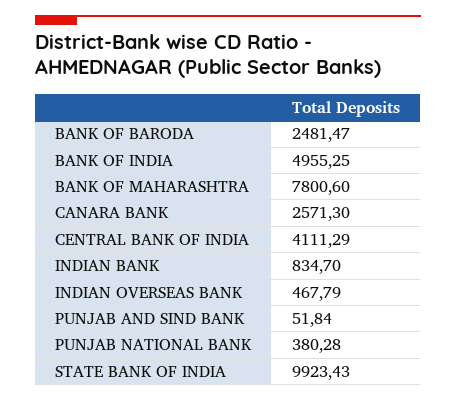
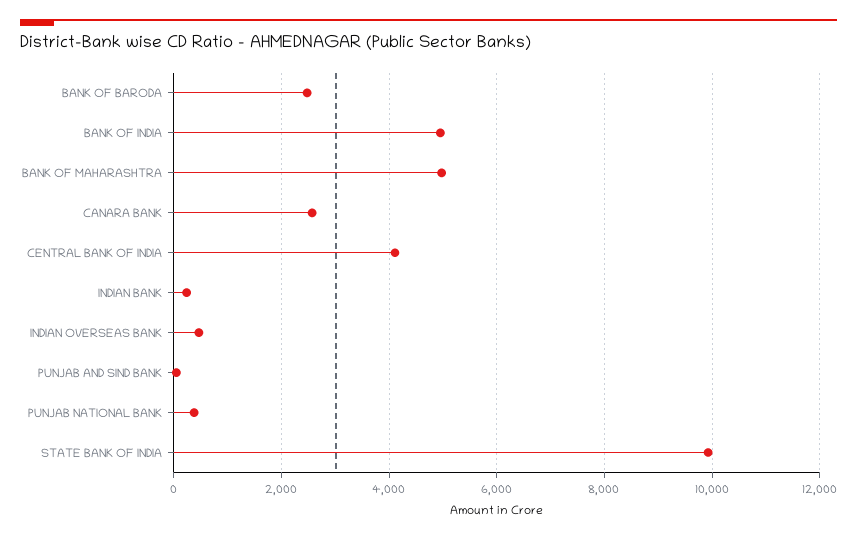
  {
    "BANK OF BARODA": 2481.47,
    "BANK OF INDIA": 4955.25,
-   "BANK OF MAHARASHTRA": 7800.6,
+   "BANK OF MAHARASHTRA": 5000,
    "CANARA BANK": 2571.3,
    "CENTRAL BANK OF INDIA": 4111.29,
-   "INDIAN BANK": 834.7,
+   "INDIAN BANK": 200,
    "INDIAN OVERSEAS BANK": 467.79,
    "PUNJAB AND SIND BANK": 51.84,
    "PUNJAB NATIONAL BANK": 380.28,
    "STATE BANK OF INDIA": 9923.43
  }

